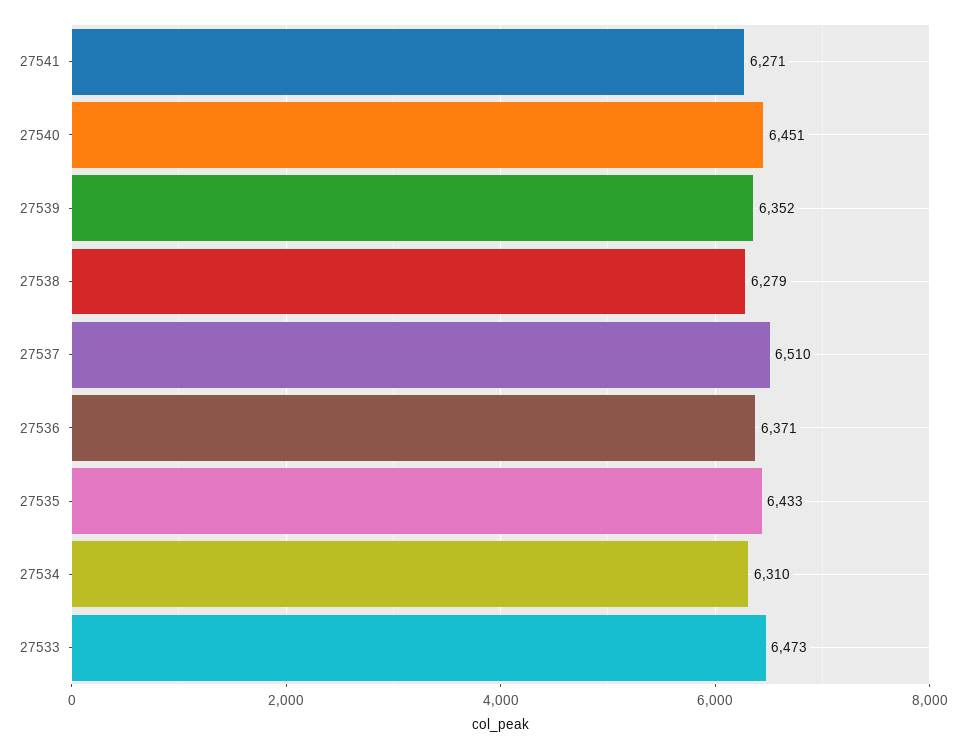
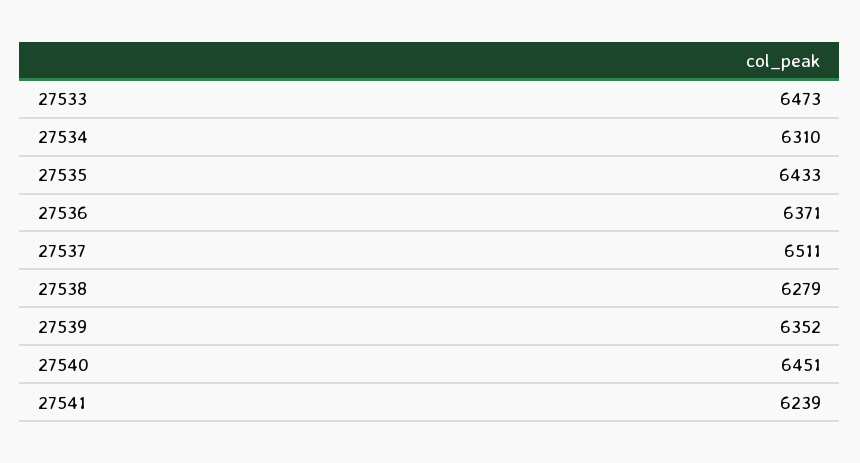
  {
-   "27541": 6271,
+   "27541": 6239,
    "27540": 6451,
    "27539": 6352,
    "27538": 6279,
-   "27537": 6510,
+   "27537": 6511,
    "27536": 6371,
    "27535": 6433,
    "27534": 6310,
    "27533": 6473
  }

